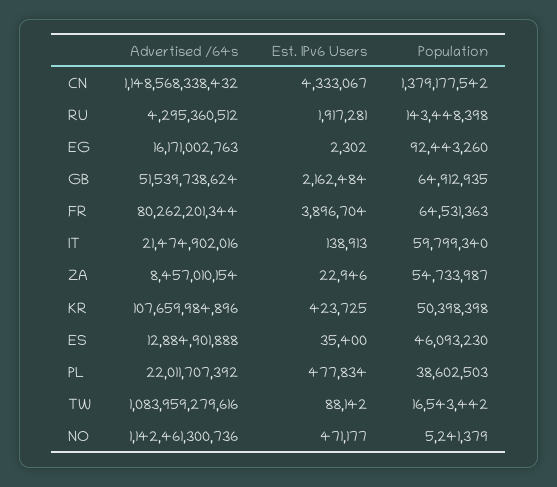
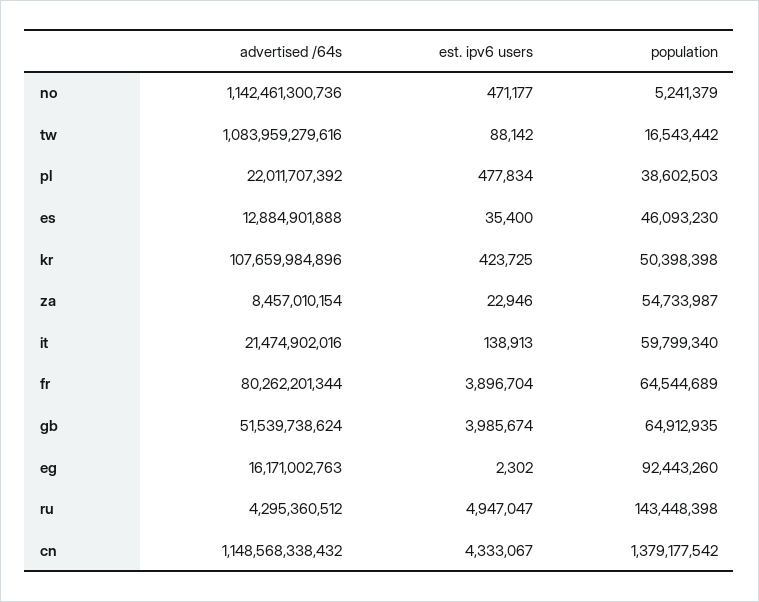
  {
    "Advertised /64s": {
      "CN": 1148568338432,
      "RU": 4295360512,
      "EG": 16171002763,
      "GB": 51539738624,
      "FR": 80262201344,
      "IT": 21474902016,
      "ZA": 8457010154,
      "KR": 107659984896,
      "ES": 12884901888,
      "PL": 22011707392,
      "TW": 1083959279616,
      "NO": 1142461300736
    },
    "Est. IPv6 Users": {
      "CN": 4333067,
-     "RU": 1917281,
+     "RU": 4947047,
      "EG": 2302,
-     "GB": 2162484,
+     "GB": 3985674,
      "FR": 3896704,
      "IT": 138913,
      "ZA": 22946,
      "KR": 423725,
      "ES": 35400,
      "PL": 477834,
      "TW": 88142,
      "NO": 471177
    },
    "Population": {
      "CN": 1379177542,
      "RU": 143448398,
      "EG": 92443260,
      "GB": 64912935,
-     "FR": 64531363,
+     "FR": 64544689,
      "IT": 59799340,
      "ZA": 54733987,
      "KR": 50398398,
      "ES": 46093230,
      "PL": 38602503,
      "TW": 16543442,
      "NO": 5241379
    }
  }

